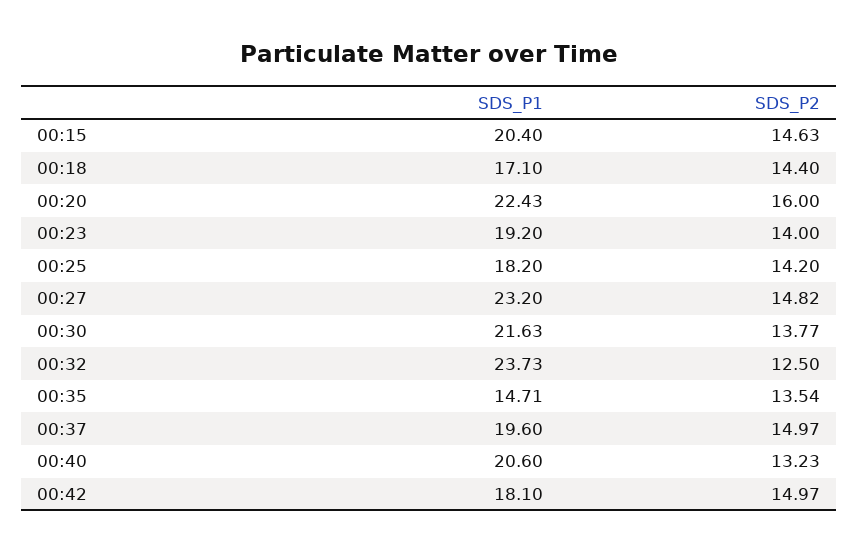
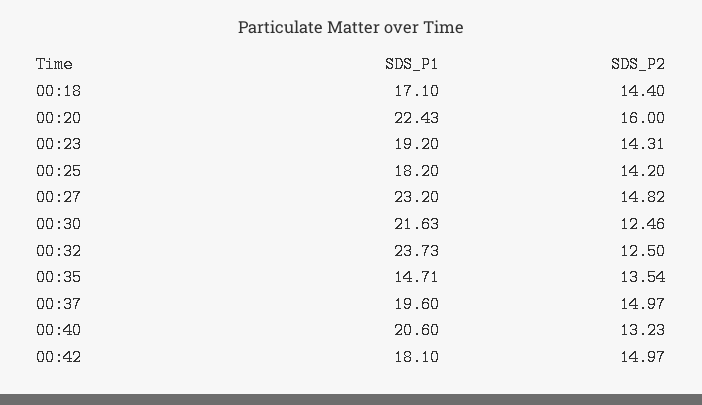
  {
    "SDS_P1": {
-     "00:15": 20.4,
      "00:18": 17.1,
      "00:20": 22.43,
      "00:23": 19.2,
      "00:25": 18.2,
      "00:27": 23.2,
      "00:30": 21.63,
      "00:32": 23.73,
      "00:35": 14.71,
      "00:37": 19.6,
      "00:40": 20.6,
      "00:42": 18.1
    },
    "SDS_P2": {
-     "00:15": 14.63,
      "00:18": 14.4,
      "00:20": 16,
-     "00:23": 14,
+     "00:23": 14.31,
      "00:25": 14.2,
      "00:27": 14.82,
-     "00:30": 13.77,
+     "00:30": 12.46,
      "00:32": 12.5,
      "00:35": 13.54,
      "00:37": 14.97,
      "00:40": 13.23,
      "00:42": 14.97
    }
  }

